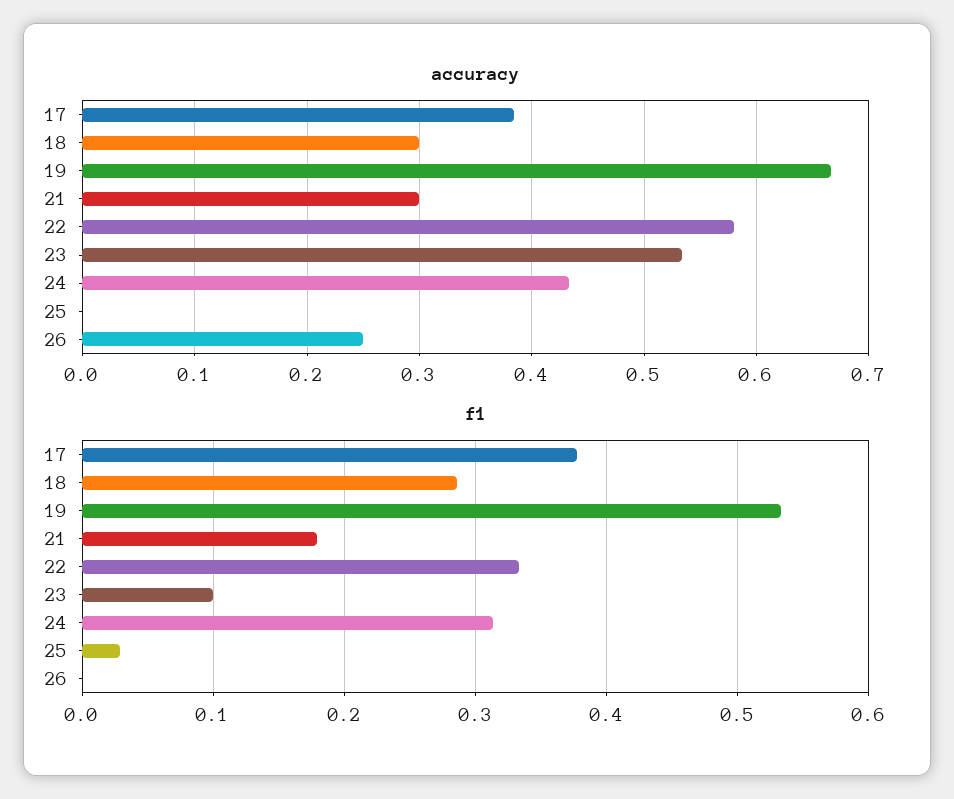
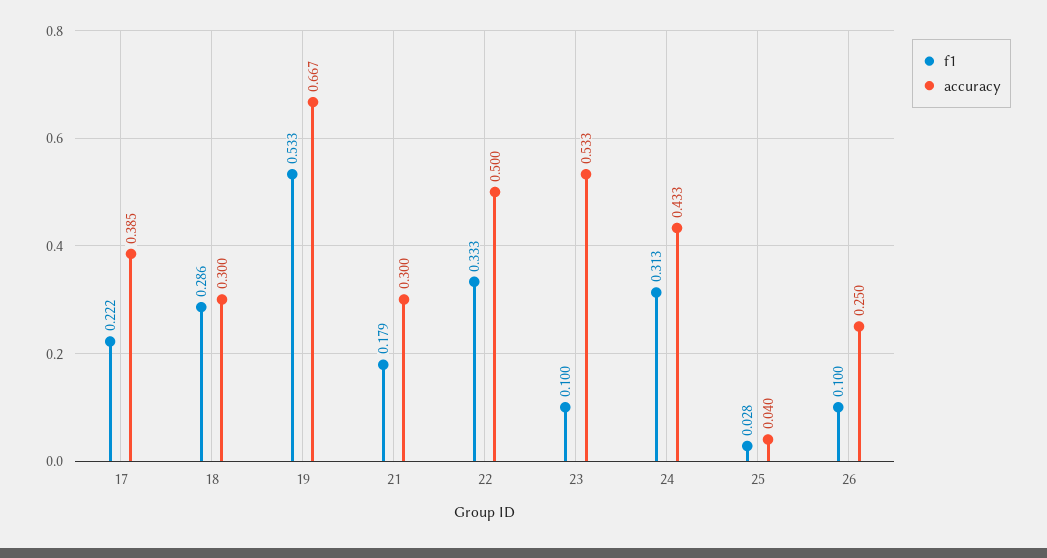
  {
    "accuracy": {
      "17": 0.385,
      "18": 0.3,
      "19": 0.667,
      "21": 0.3,
-     "22": 0.58,
+     "22": 0.5,
      "23": 0.533,
      "24": 0.433,
-     "25": 0,
+     "25": 0.04,
      "26": 0.25
    },
    "f1": {
-     "17": 0.38,
+     "17": 0.222,
      "18": 0.286,
      "19": 0.533,
      "21": 0.179,
      "22": 0.333,
      "23": 0.1,
      "24": 0.313,
      "25": 0.028,
-     "26": 0
+     "26": 0.1
    }
  }

